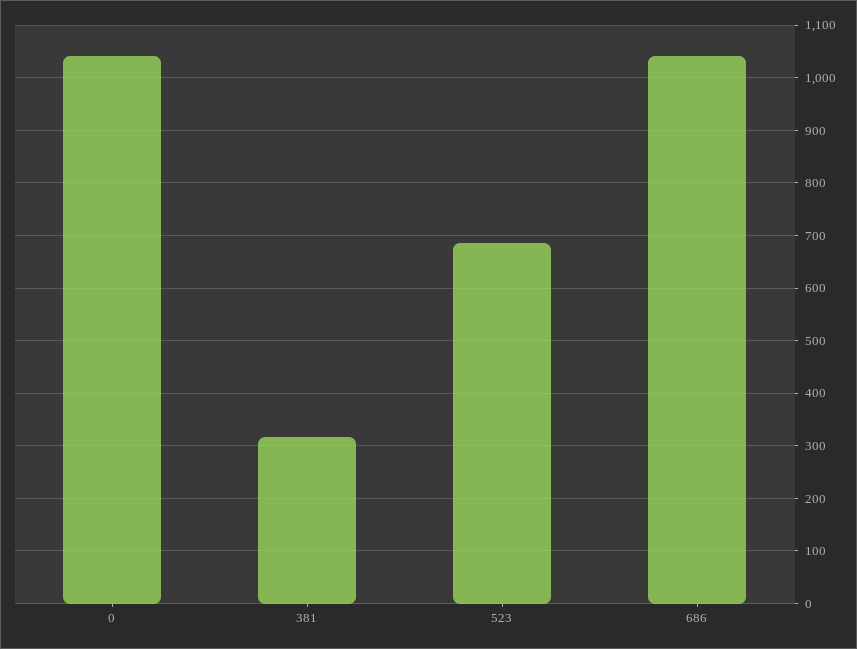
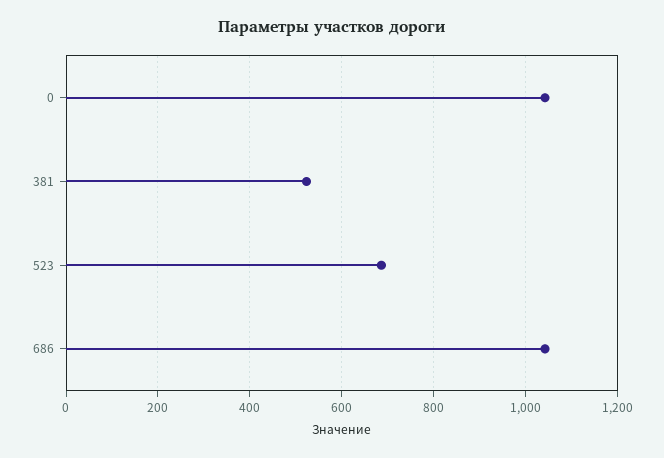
  {
    "0": 1040,
-   "381": 320,
+   "381": 520,
    "523": 680,
    "686": 1040
  }

